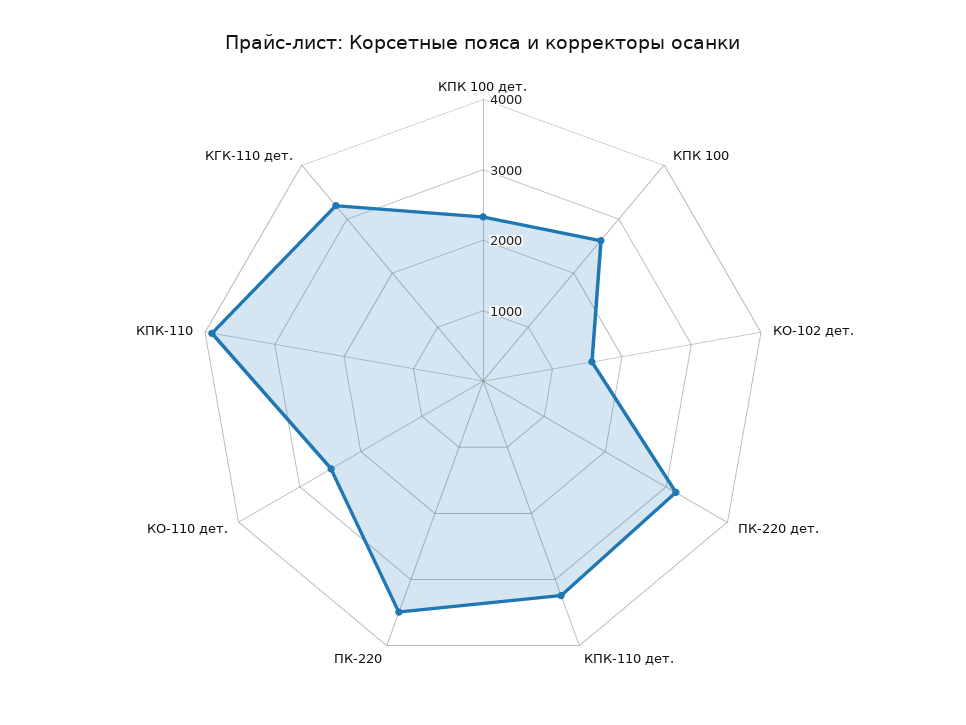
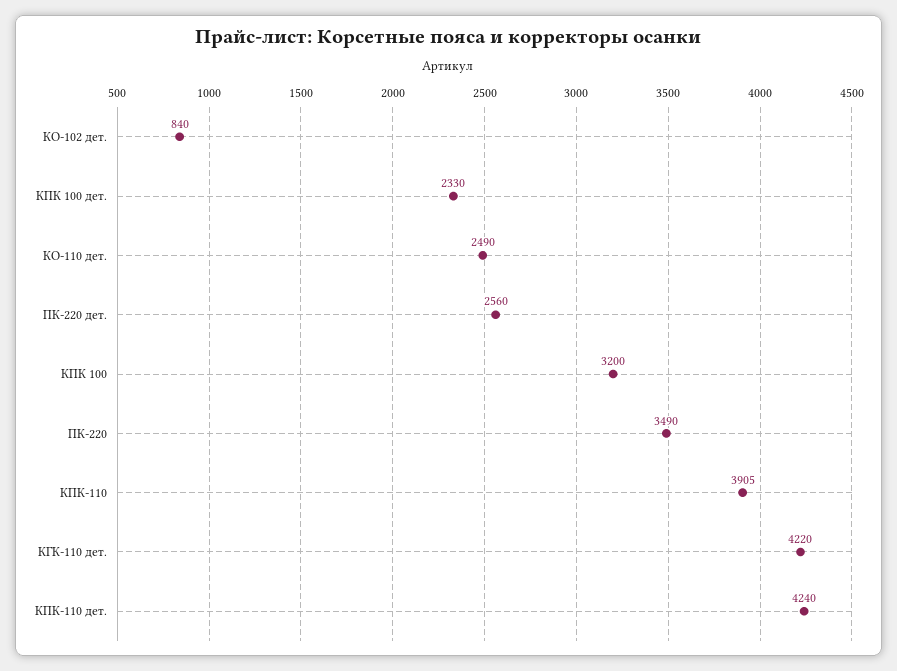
  {
    "КПК 100 дет.": 2330,
-   "КПК 100": 2600,
+   "КПК 100": 3200,
-   "КО-102 дет.": 1600,
+   "КО-102 дет.": 840,
-   "ПК-220 дет.": 3200,
+   "ПК-220 дет.": 2560,
-   "КПК-110 дет.": 3200,
+   "КПК-110 дет.": 4240,
    "ПК-220": 3490,
    "КО-110 дет.": 2490,
    "КПК-110": 3905,
-   "КГК-110 дет.": 3200
+   "КГК-110 дет.": 4220
  }

